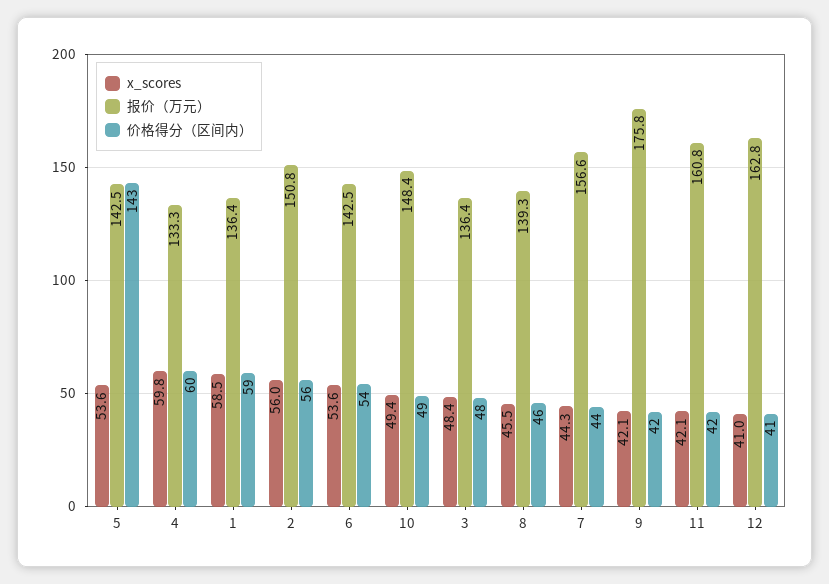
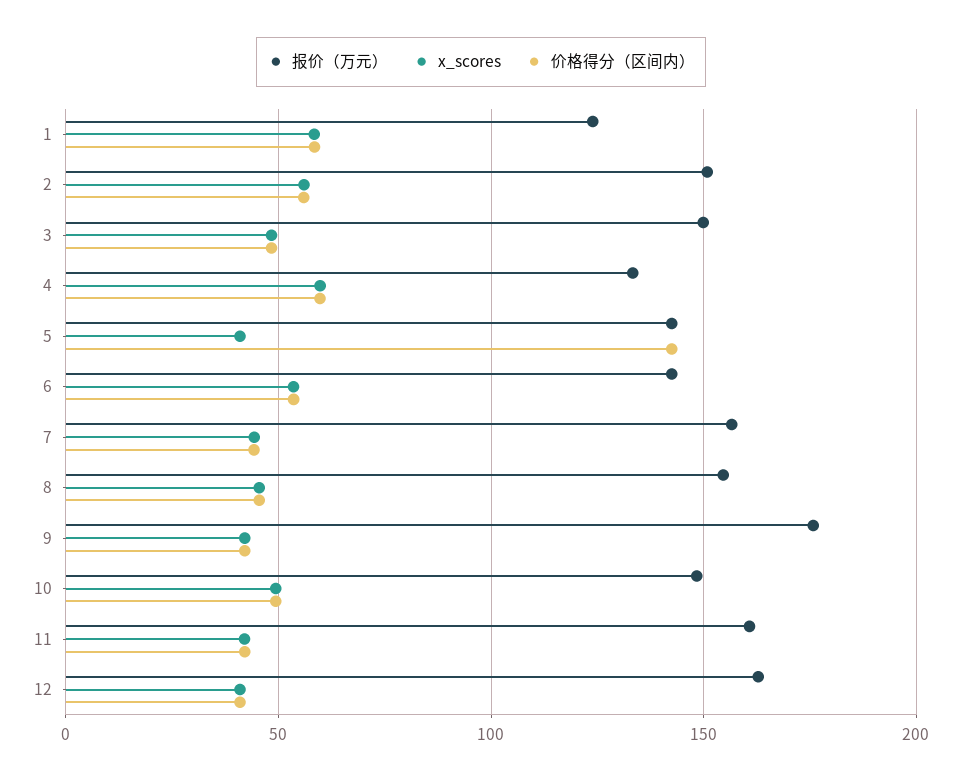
  {
    "x_scores": {
-     "5": 53.6,
+     "5": 40,
      "4": 59.8,
      "1": 58.5,
      "2": 56,
      "6": 53.6,
      "10": 49.4,
      "3": 48.4,
      "8": 45.5,
      "7": 44.3,
      "9": 42.1,
      "11": 42.1,
      "12": 41
    },
    "报价（万元）": {
      "5": 142.5,
      "4": 133.3,
-     "1": 136.4,
+     "1": 125,
      "2": 150.8,
      "6": 142.5,
      "10": 148.4,
-     "3": 136.4,
+     "3": 150,
-     "8": 139.3,
+     "8": 155,
      "7": 156.6,
      "9": 175.8,
      "11": 160.8,
      "12": 162.8
    },
    "价格得分（区间内）": {
      "5": 143,
      "4": 60,
      "1": 59,
      "2": 56,
      "6": 54,
      "10": 49,
      "3": 48,
      "8": 46,
      "7": 44,
      "9": 42,
      "11": 42,
      "12": 41
    }
  }

